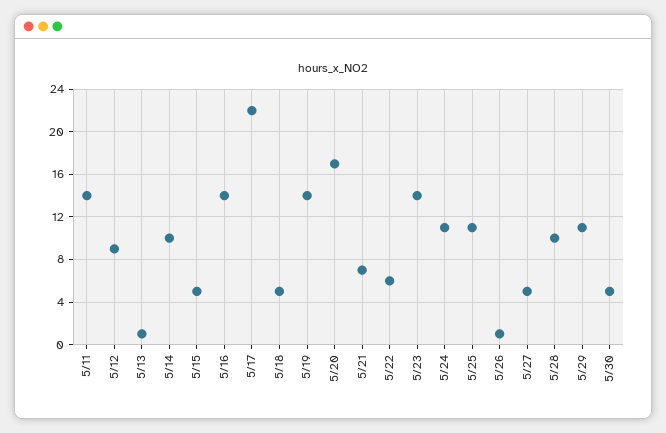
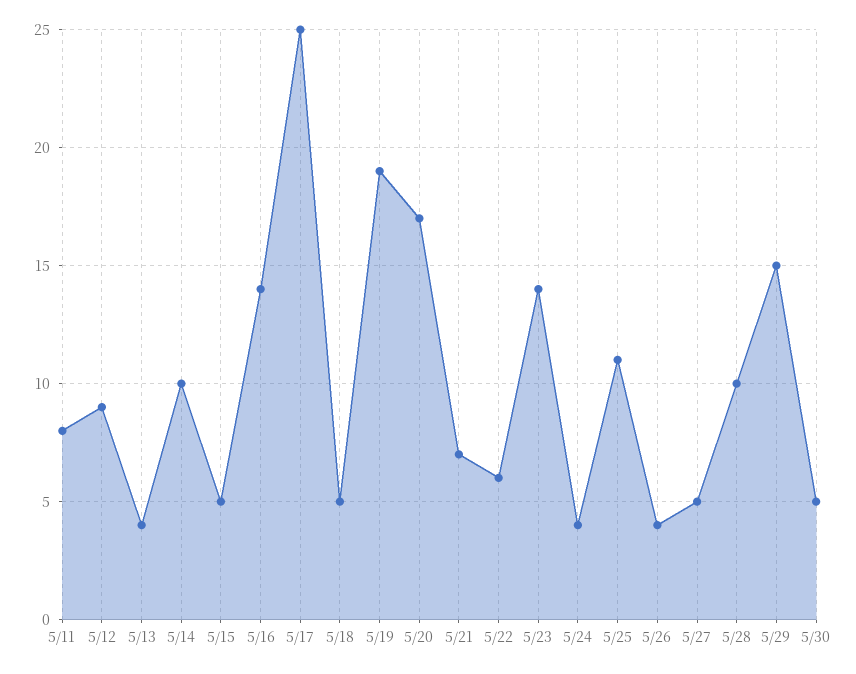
  {
-   "5/11": 14,
+   "5/11": 8,
    "5/12": 9,
-   "5/13": 1,
+   "5/13": 4,
    "5/14": 10,
    "5/15": 5,
    "5/16": 14,
-   "5/17": 22,
+   "5/17": 25,
    "5/18": 5,
-   "5/19": 14,
+   "5/19": 19,
    "5/20": 17,
    "5/21": 7,
    "5/22": 6,
    "5/23": 14,
-   "5/24": 11,
+   "5/24": 4,
    "5/25": 11,
-   "5/26": 1,
+   "5/26": 4,
    "5/27": 5,
    "5/28": 10,
-   "5/29": 11,
+   "5/29": 15,
    "5/30": 5
  }

